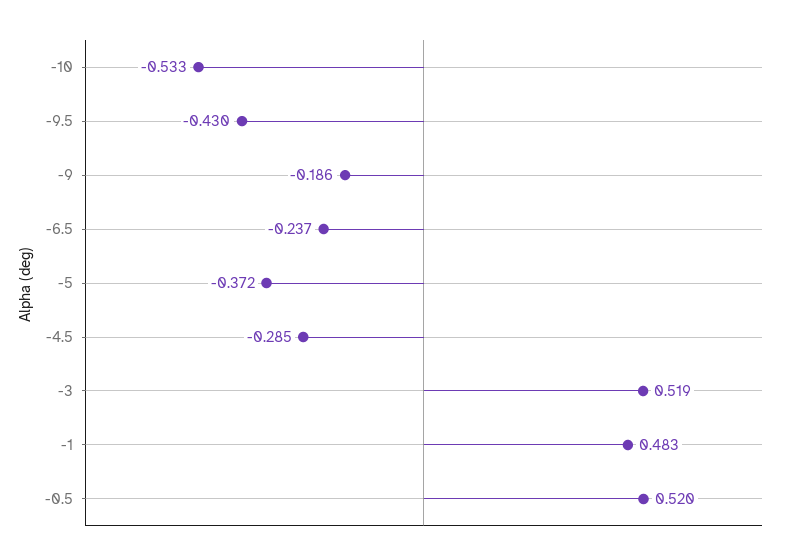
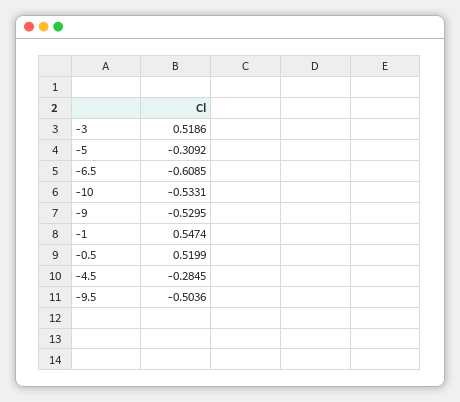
  {
    "-10": -0.5331,
-   "-9.5": -0.43,
+   "-9.5": -0.5036,
-   "-9": -0.186,
+   "-9": -0.5295,
-   "-6.5": -0.237,
+   "-6.5": -0.6085,
-   "-5": -0.372,
+   "-5": -0.3092,
    "-4.5": -0.2845,
    "-3": 0.5186,
-   "-1": 0.483,
+   "-1": 0.5474,
    "-0.5": 0.5199
  }

